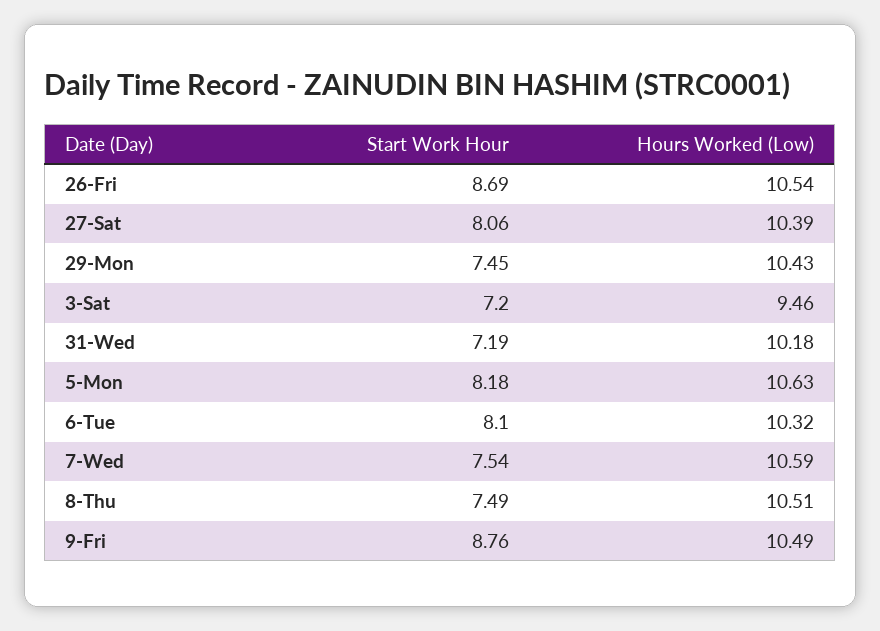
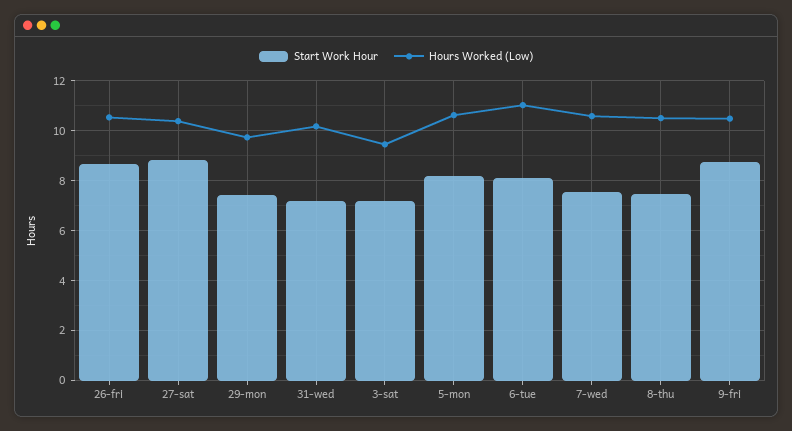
  {
    "Start Work Hour": {
      "26-Fri": 8.69,
-     "27-Sat": 8.06,
+     "27-Sat": 8.75,
      "29-Mon": 7.45,
      "3-Sat": 7.2,
      "31-Wed": 7.19,
      "5-Mon": 8.18,
      "6-Tue": 8.1,
      "7-Wed": 7.54,
      "8-Thu": 7.49,
      "9-Fri": 8.76
    },
    "Hours Worked (Low)": {
      "26-Fri": 10.54,
      "27-Sat": 10.39,
-     "29-Mon": 10.43,
+     "29-Mon": 9.75,
      "3-Sat": 9.46,
      "31-Wed": 10.18,
      "5-Mon": 10.63,
-     "6-Tue": 10.32,
+     "6-Tue": 11,
      "7-Wed": 10.59,
      "8-Thu": 10.51,
      "9-Fri": 10.49
    }
  }

